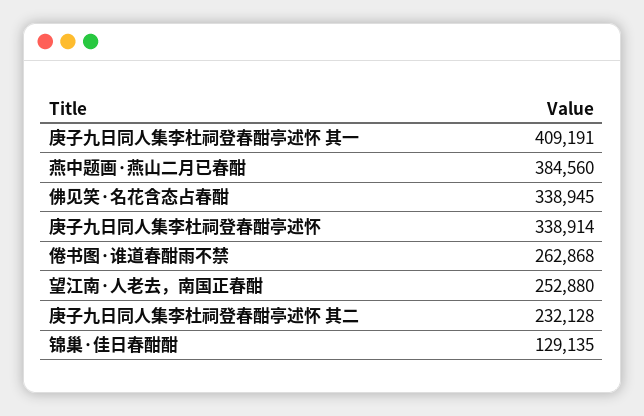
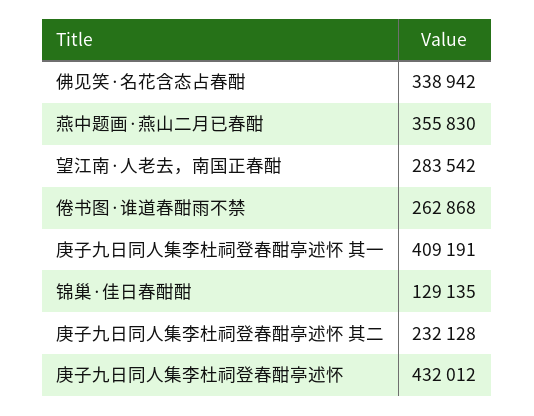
  {
    "庚子九日同人集李杜祠登春酣亭述怀 其一": 409191,
-   "燕中题画·燕山二月已春酣": 384560,
+   "燕中题画·燕山二月已春酣": 355830,
-   "佛见笑·名花含态占春酣": 338945,
+   "佛见笑·名花含态占春酣": 338942,
-   "庚子九日同人集李杜祠登春酣亭述怀": 338914,
+   "庚子九日同人集李杜祠登春酣亭述怀": 432012,
    "倦书图·谁道春酣雨不禁": 262868,
-   "望江南·人老去，南国正春酣": 252880,
+   "望江南·人老去，南国正春酣": 283542,
    "庚子九日同人集李杜祠登春酣亭述怀 其二": 232128,
    "锦巢·佳日春酣酣": 129135
  }

